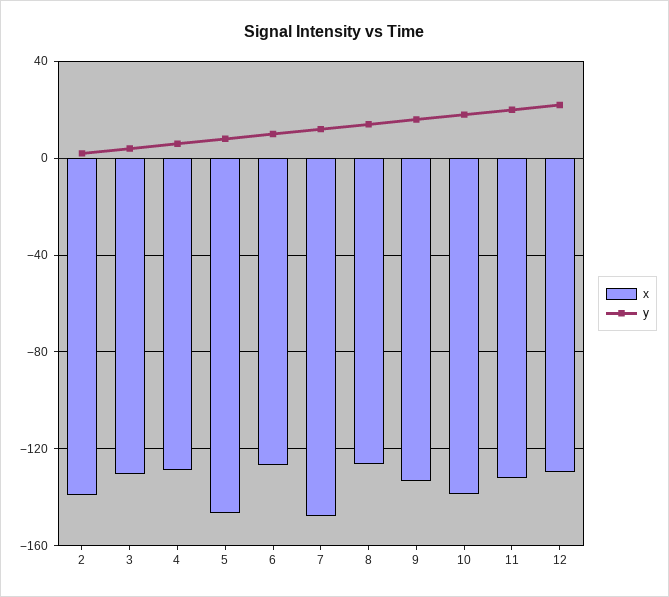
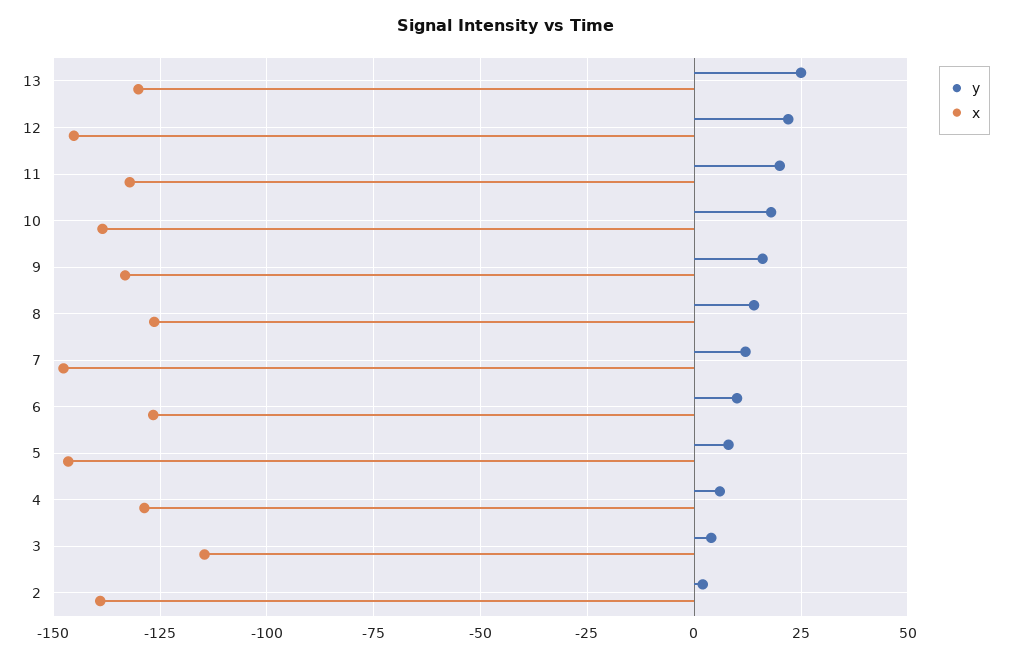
  {
    "x": {
      "2": -140,
-     "3": -130,
+     "3": -115,
      "4": -127.5,
      "5": -147.5,
      "6": -127.5,
      "7": -147.5,
      "8": -127.5,
      "9": -132.5,
      "10": -137.5,
      "11": -132.5,
-     "12": -130
+     "12": -145,
+     "13": -130
    },
    "y": {
      "2": 2.5,
      "3": 5,
      "4": 5,
      "5": 7.5,
      "6": 10,
      "7": 12.5,
      "8": 15,
      "9": 15,
      "10": 17.5,
      "11": 20,
-     "12": 22.5
+     "12": 22.5,
+     "13": 25
    }
  }

